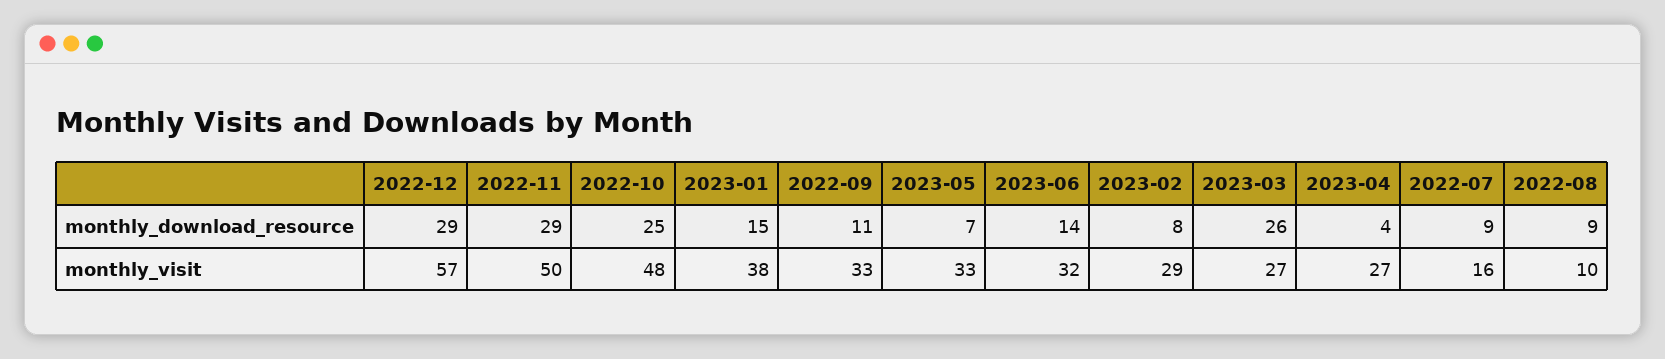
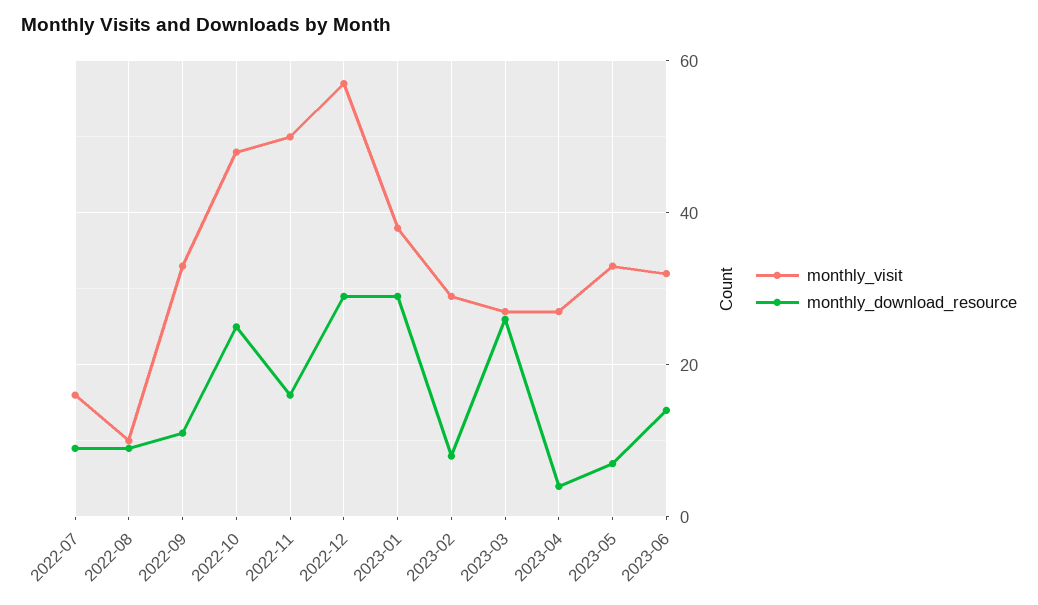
  {
    "monthly_download_resource": {
      "2022-12": 29,
-     "2022-11": 29,
+     "2022-11": 15,
      "2022-10": 25,
-     "2023-01": 15,
+     "2023-01": 30,
      "2022-09": 11,
      "2023-05": 7,
      "2023-06": 14,
      "2023-02": 8,
      "2023-03": 26,
      "2023-04": 4,
      "2022-07": 9,
      "2022-08": 9
    },
    "monthly_visit": {
      "2022-12": 57,
      "2022-11": 50,
      "2022-10": 48,
      "2023-01": 38,
      "2022-09": 33,
      "2023-05": 33,
      "2023-06": 32,
      "2023-02": 29,
      "2023-03": 27,
      "2023-04": 27,
      "2022-07": 16,
      "2022-08": 10
    }
  }

